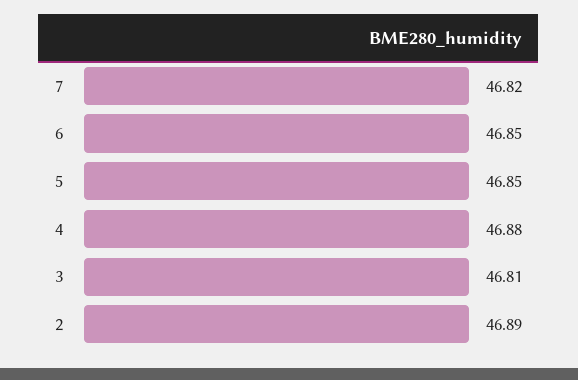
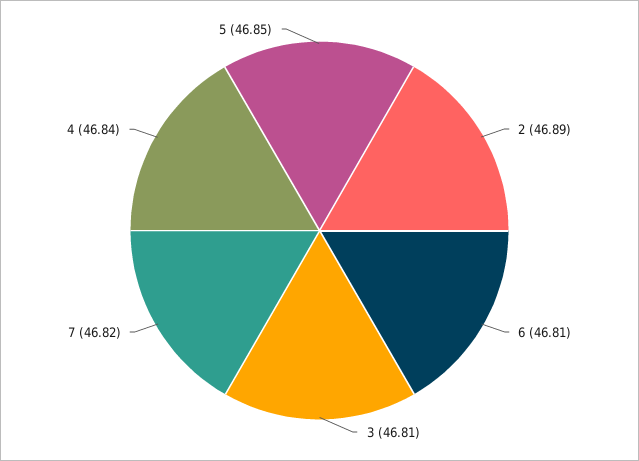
  {
    "7": 46.82,
-   "6": 46.85,
+   "6": 46.81,
    "5": 46.85,
-   "4": 46.88,
+   "4": 46.84,
    "3": 46.81,
    "2": 46.89
  }

